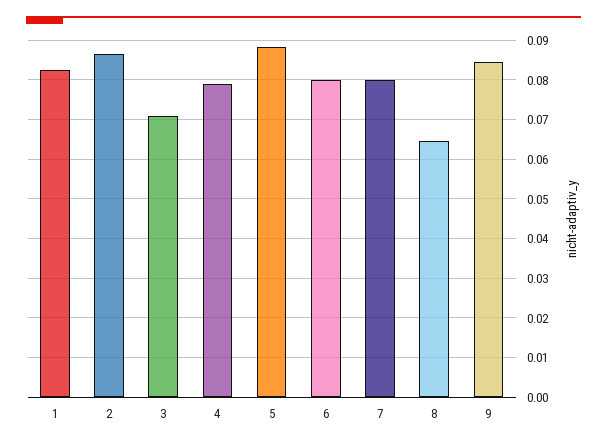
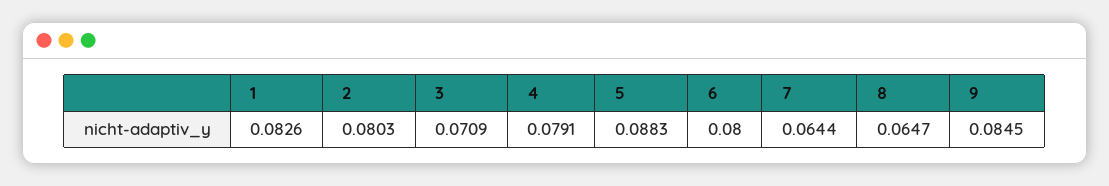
  {
    "1": 0.0826,
-   "2": 0.086,
+   "2": 0.0803,
    "3": 0.0709,
    "4": 0.0791,
    "5": 0.0883,
    "6": 0.08,
-   "7": 0.08,
+   "7": 0.0644,
    "8": 0.0647,
    "9": 0.0845
  }

